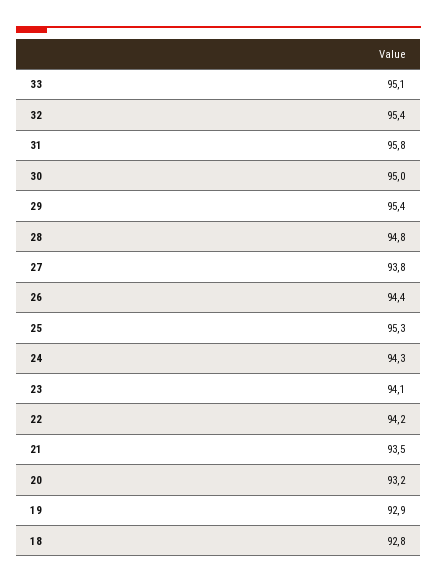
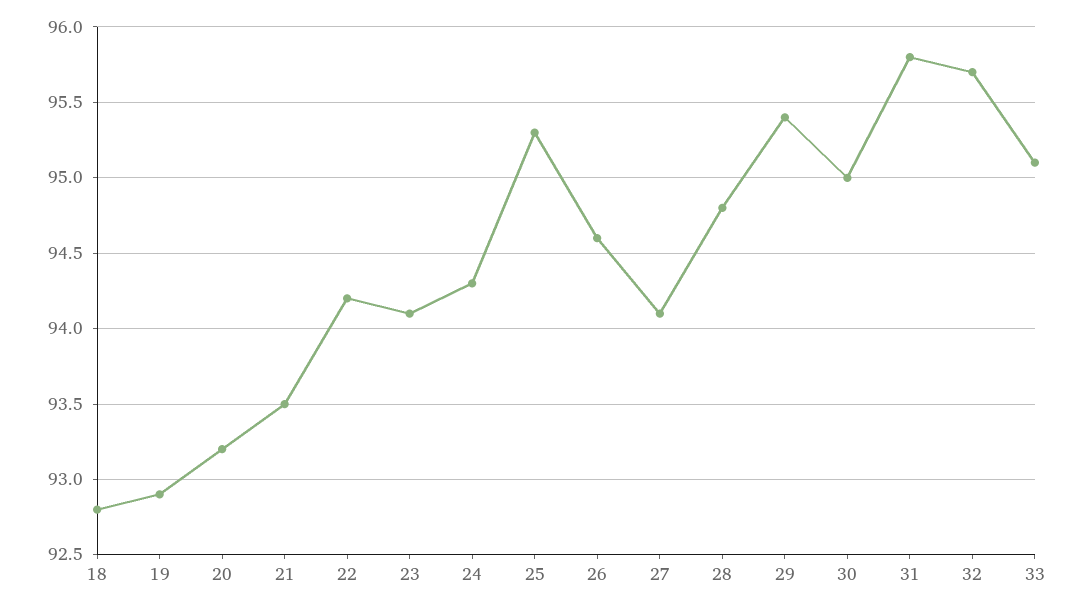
  {
    "33": 95.1,
-   "32": 95.4,
+   "32": 95.7,
    "31": 95.8,
    "30": 95,
    "29": 95.4,
    "28": 94.8,
-   "27": 93.8,
+   "27": 94.1,
-   "26": 94.4,
+   "26": 94.6,
    "25": 95.3,
    "24": 94.3,
    "23": 94.1,
    "22": 94.2,
    "21": 93.5,
    "20": 93.2,
    "19": 92.9,
    "18": 92.8
  }

